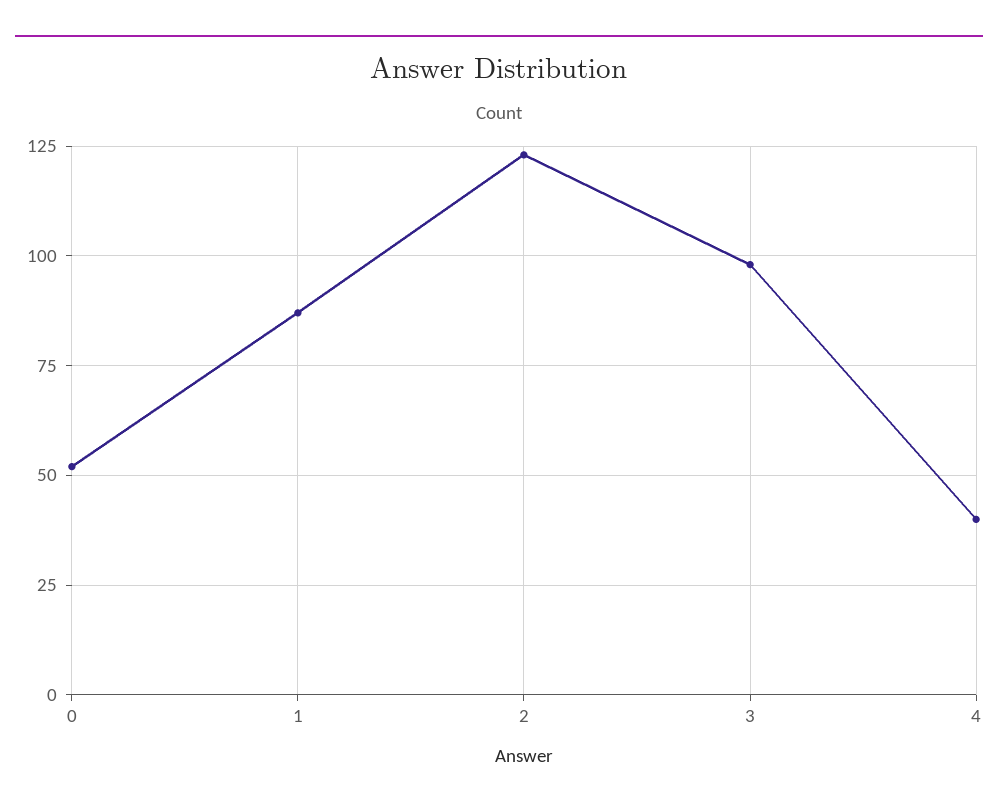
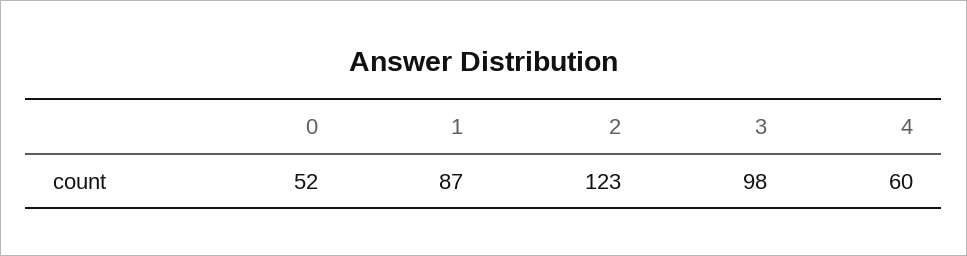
  {
    "0": 52,
    "1": 87,
    "2": 123,
    "3": 98,
-   "4": 40
+   "4": 60
  }

